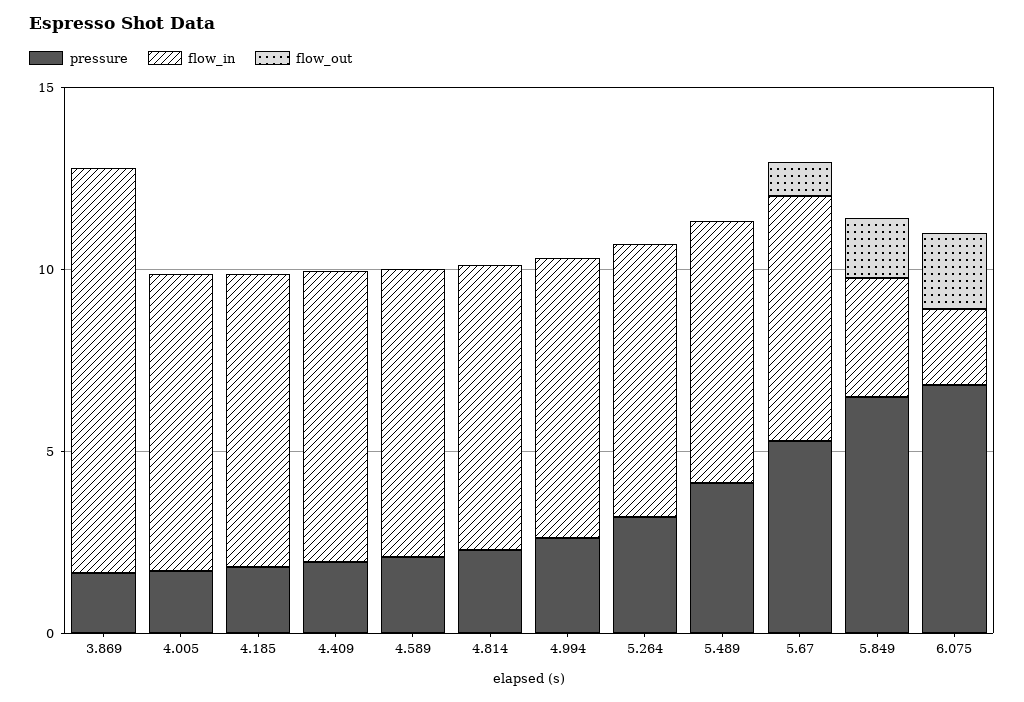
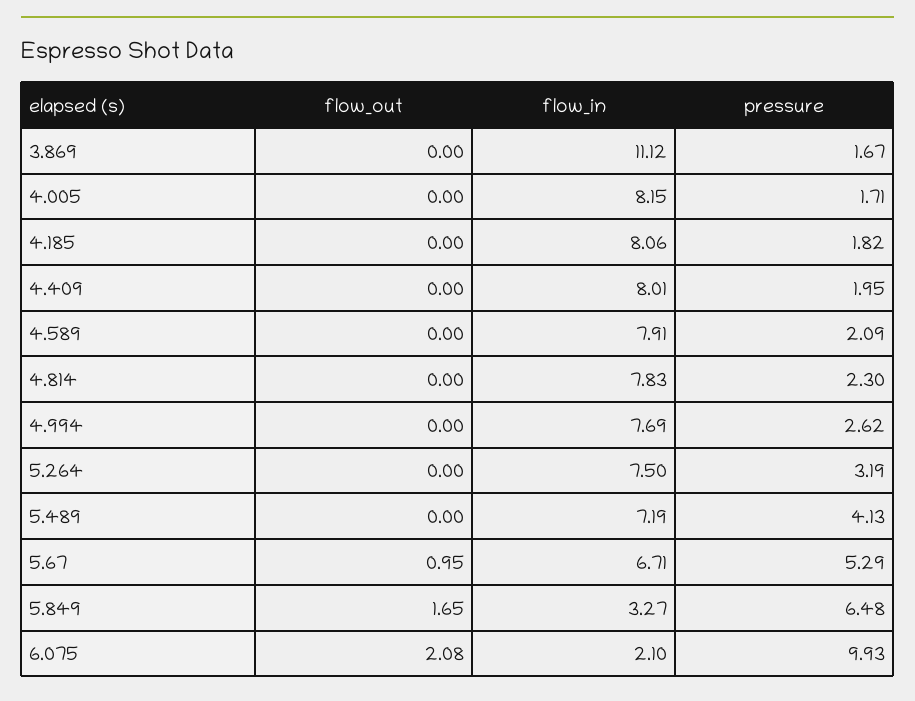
  {
    "pressure": {
      "3.869": 1.67,
      "4.005": 1.71,
      "4.185": 1.82,
      "4.409": 1.95,
      "4.589": 2.09,
      "4.814": 2.3,
      "4.994": 2.62,
      "5.264": 3.19,
      "5.489": 4.13,
      "5.67": 5.29,
      "5.849": 6.48,
-     "6.075": 7
+     "6.075": 9.93
    },
    "flow_in": {
      "3.869": 11.12,
      "4.005": 8.15,
      "4.185": 8.06,
      "4.409": 8.01,
      "4.589": 7.91,
      "4.814": 7.83,
      "4.994": 7.69,
      "5.264": 7.5,
      "5.489": 7.19,
      "5.67": 6.71,
      "5.849": 3.27,
      "6.075": 2.1
    },
    "flow_out": {
      "3.869": 0,
      "4.005": 0,
      "4.185": 0,
      "4.409": 0,
      "4.589": 0,
      "4.814": 0,
      "4.994": 0,
      "5.264": 0,
      "5.489": 0,
      "5.67": 0.95,
      "5.849": 1.65,
      "6.075": 2.08
    }
  }

